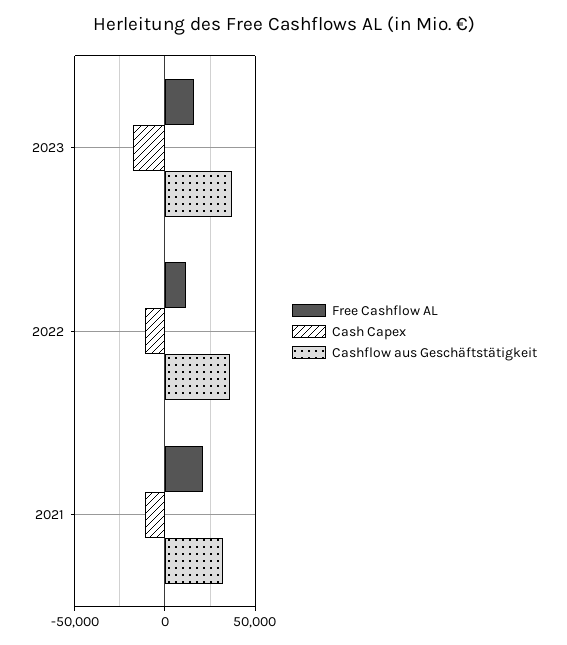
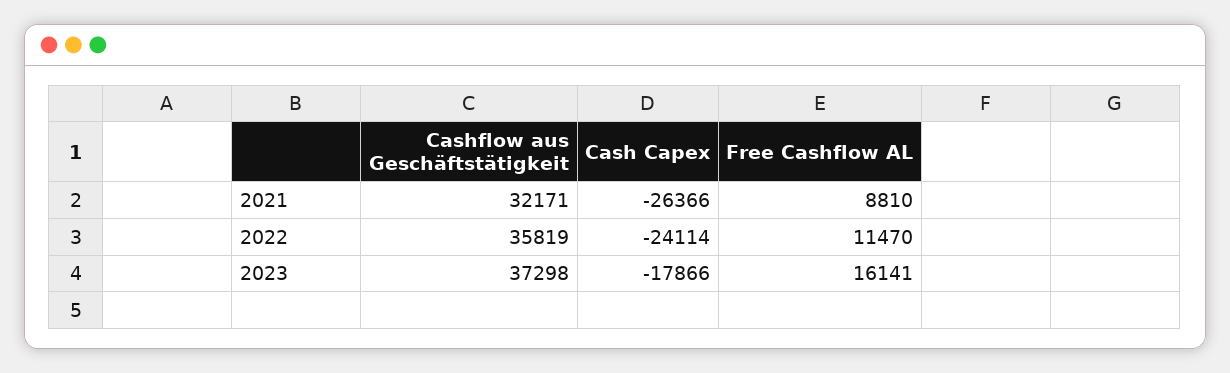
  {
    "Free Cashflow AL": {
      "2023": 16141,
      "2022": 11470,
-     "2021": 20000
+     "2021": 8810
    },
    "Cash Capex": {
      "2023": -17866,
-     "2022": -10000,
+     "2022": -24114,
-     "2021": -10000
+     "2021": -26366
    },
    "Cashflow aus Geschäftstätigkeit": {
      "2023": 37298,
      "2022": 35819,
      "2021": 32171
    }
  }

